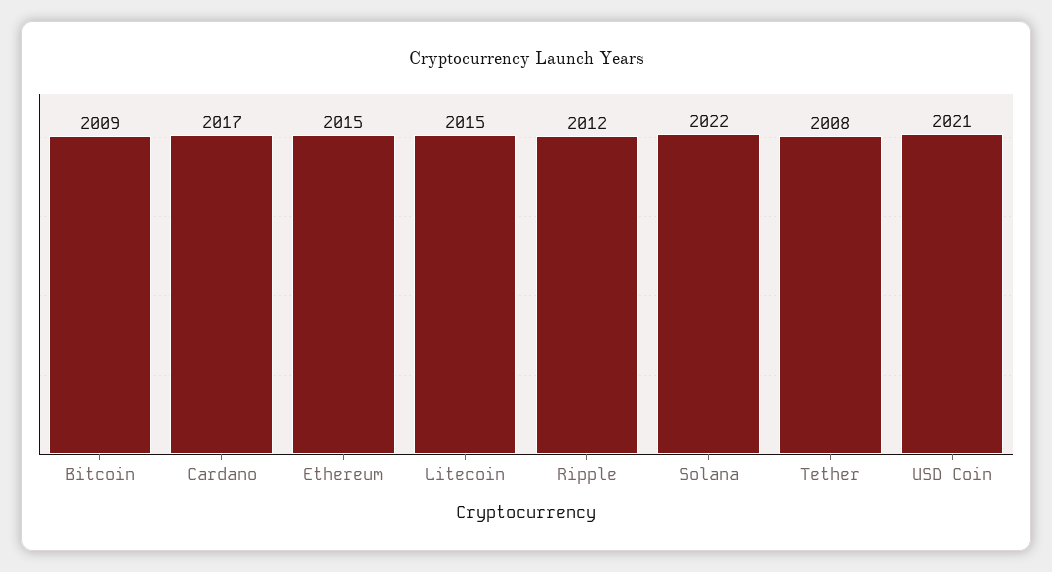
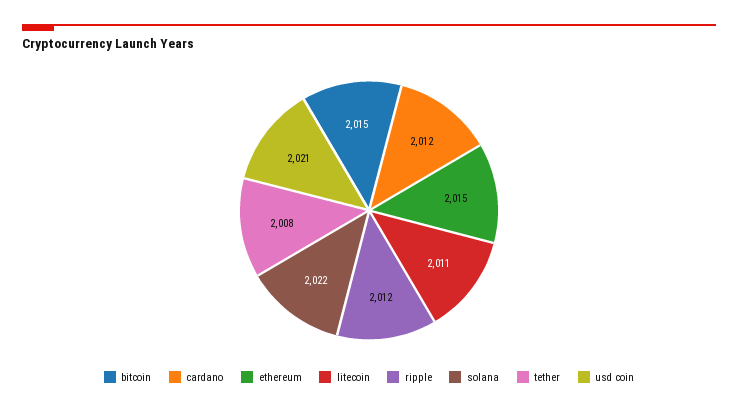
  {
-   "Bitcoin": 2009,
+   "Bitcoin": 2015,
-   "Cardano": 2017,
+   "Cardano": 2012,
    "Ethereum": 2015,
-   "Litecoin": 2015,
+   "Litecoin": 2011,
    "Ripple": 2012,
    "Solana": 2022,
    "Tether": 2008,
    "USD Coin": 2021
  }

